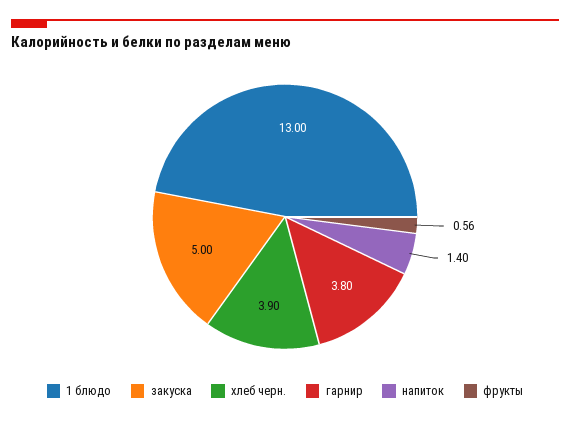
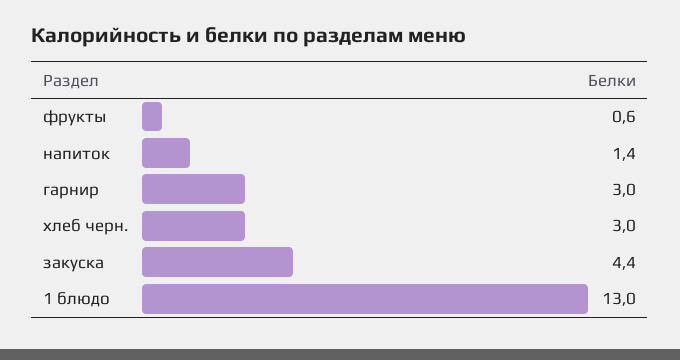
  {
    "1 блюдо": 13,
-   "закуска": 5,
+   "закуска": 4.4,
-   "хлеб черн.": 3.9,
+   "хлеб черн.": 3,
-   "гарнир": 3.8,
+   "гарнир": 3,
    "напиток": 1.4,
    "фрукты": 0.56
  }

